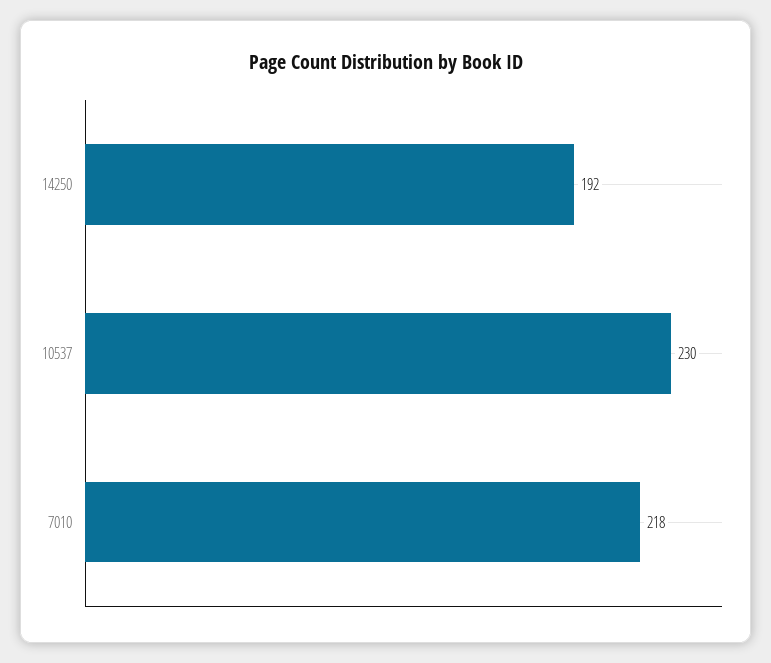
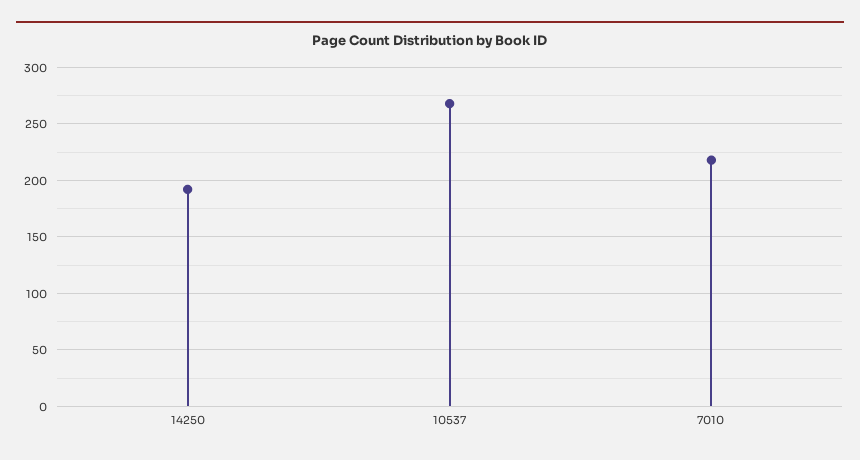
  {
    "14250": 192,
-   "10537": 230,
+   "10537": 270,
    "7010": 218
  }

